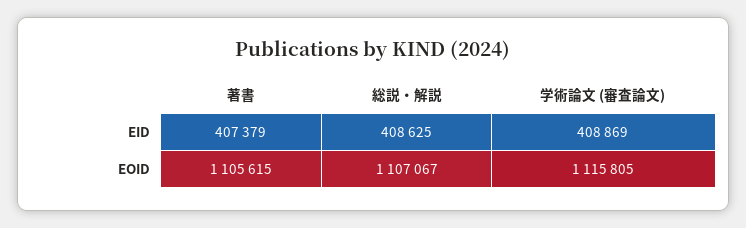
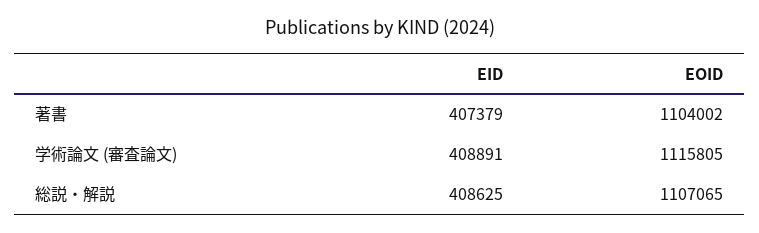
  {
    "著書": {
      "EID": 407379,
-     "EOID": 1105615
+     "EOID": 1104002
    },
    "総説・解説": {
      "EID": 408625,
-     "EOID": 1107067
+     "EOID": 1107065
    },
    "学術論文 (審査論文)": {
-     "EID": 408869,
+     "EID": 408891,
      "EOID": 1115805
    }
  }

